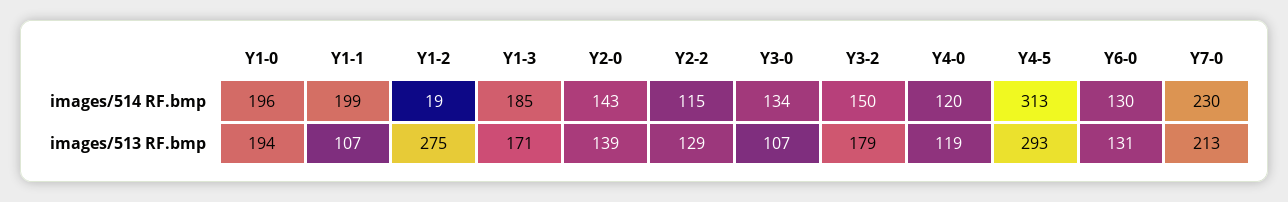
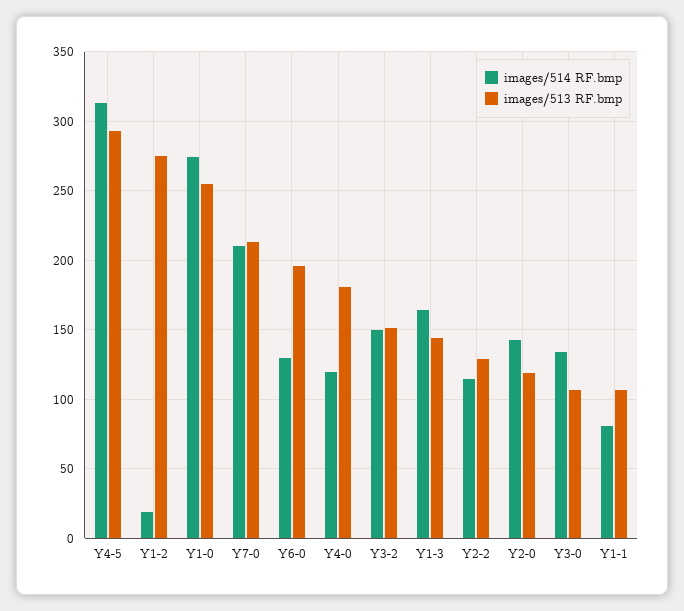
  {
    "images/514 RF.bmp": {
-     "Y1-0": 196,
+     "Y1-0": 275,
-     "Y1-1": 199,
+     "Y1-1": 80,
      "Y1-2": 19,
-     "Y1-3": 185,
+     "Y1-3": 165,
      "Y2-0": 143,
      "Y2-2": 115,
      "Y3-0": 134,
      "Y3-2": 150,
      "Y4-0": 120,
      "Y4-5": 313,
      "Y6-0": 130,
-     "Y7-0": 230
+     "Y7-0": 210
    },
    "images/513 RF.bmp": {
-     "Y1-0": 194,
+     "Y1-0": 255,
      "Y1-1": 107,
      "Y1-2": 275,
-     "Y1-3": 171,
+     "Y1-3": 145,
-     "Y2-0": 139,
+     "Y2-0": 120,
      "Y2-2": 129,
      "Y3-0": 107,
-     "Y3-2": 179,
+     "Y3-2": 150,
-     "Y4-0": 119,
+     "Y4-0": 180,
      "Y4-5": 293,
-     "Y6-0": 131,
+     "Y6-0": 195,
      "Y7-0": 213
    }
  }

